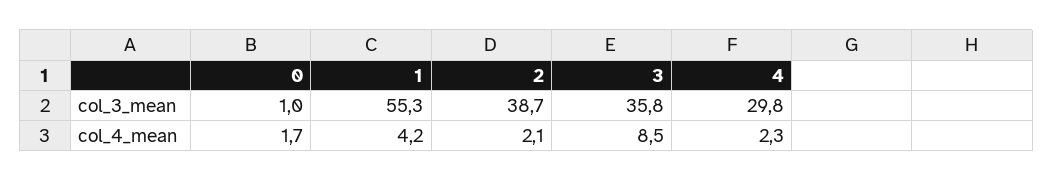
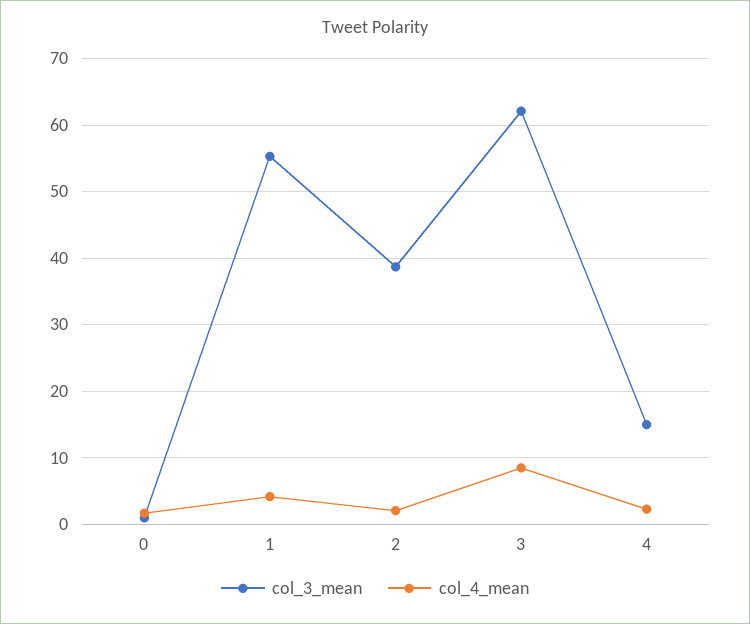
  {
    "col_3_mean": {
      "0": 1,
      "1": 55.3,
      "2": 38.7,
-     "3": 35.8,
+     "3": 62,
-     "4": 29.8
+     "4": 15
    },
    "col_4_mean": {
      "0": 1.7,
      "1": 4.2,
      "2": 2.1,
      "3": 8.5,
      "4": 2.3
    }
  }

